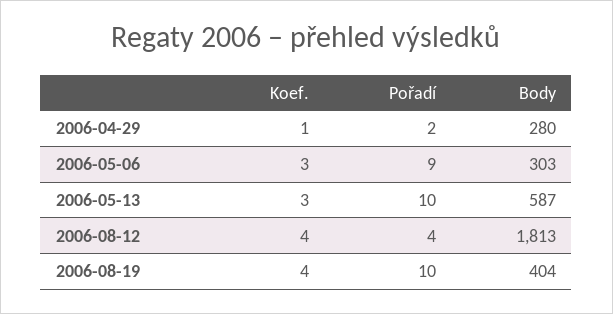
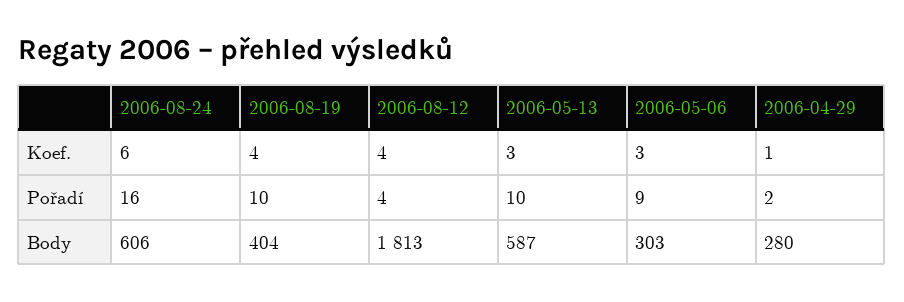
  {
    "Koef.": {
      "2006-04-29": 1,
      "2006-05-06": 3,
      "2006-05-13": 3,
      "2006-08-12": 4,
-     "2006-08-19": 4
+     "2006-08-19": 4,
+     "2006-08-24": 6
    },
    "Pořadí": {
      "2006-04-29": 2,
      "2006-05-06": 9,
      "2006-05-13": 10,
      "2006-08-12": 4,
-     "2006-08-19": 10
+     "2006-08-19": 10,
+     "2006-08-24": 16
    },
    "Body": {
      "2006-04-29": 280,
      "2006-05-06": 303,
      "2006-05-13": 587,
      "2006-08-12": 1813,
-     "2006-08-19": 404
+     "2006-08-19": 404,
+     "2006-08-24": 606
    }
  }

